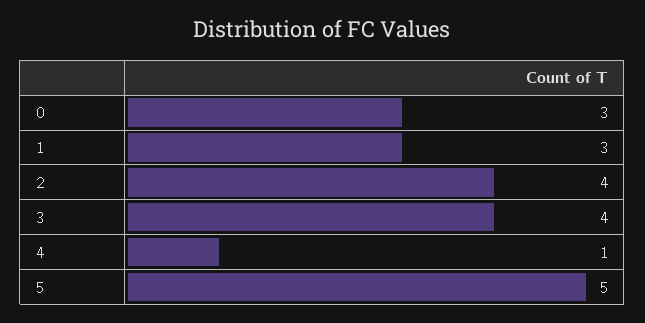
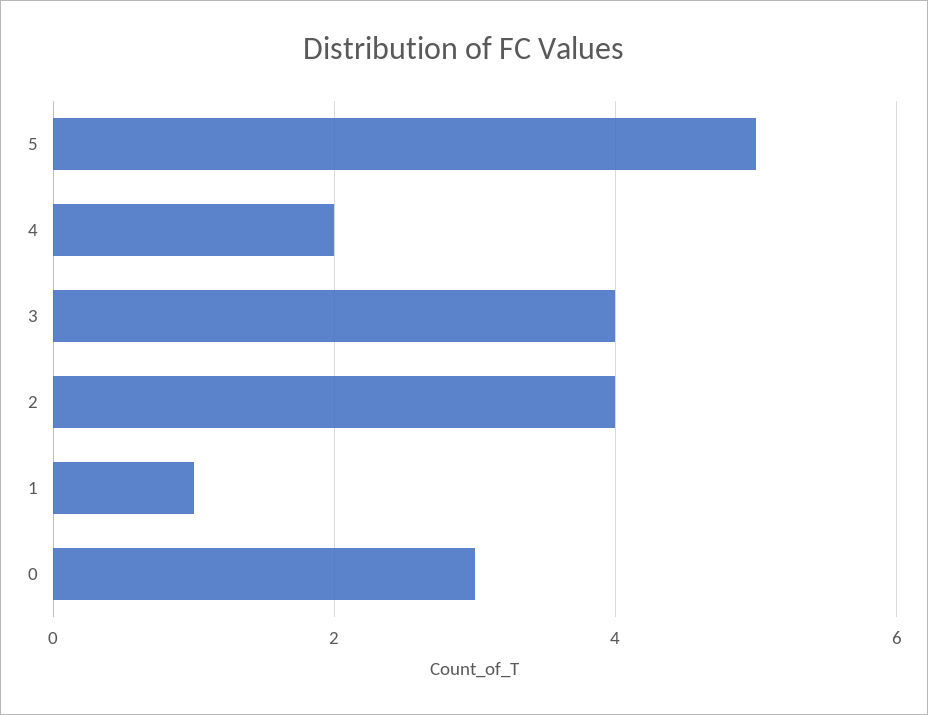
  {
    "0": 3,
-   "1": 3,
+   "1": 1,
    "2": 4,
    "3": 4,
-   "4": 1,
+   "4": 2,
    "5": 5
  }

